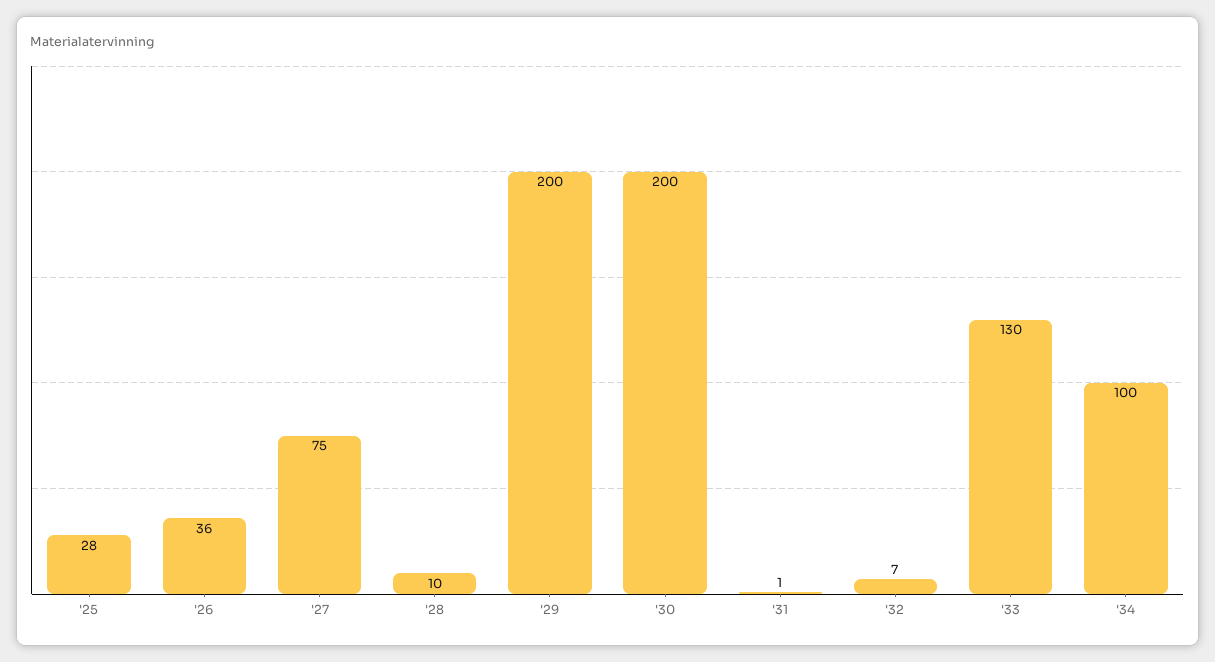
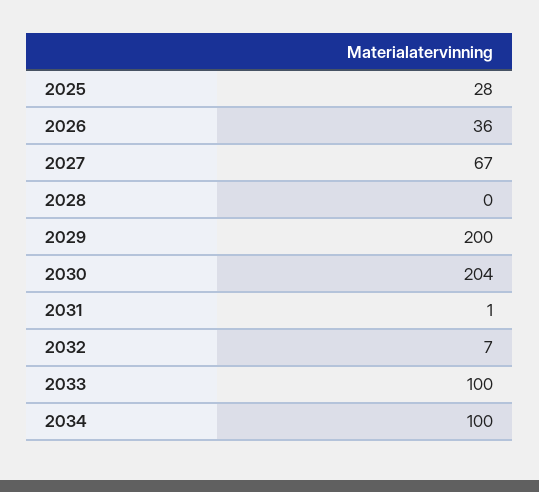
  {
    "'25": 28,
    "'26": 36,
-   "'27": 75,
+   "'27": 67,
-   "'28": 10,
+   "'28": 0,
    "'29": 200,
-   "'30": 200,
+   "'30": 204,
    "'31": 1,
    "'32": 7,
-   "'33": 130,
+   "'33": 100,
    "'34": 100
  }

